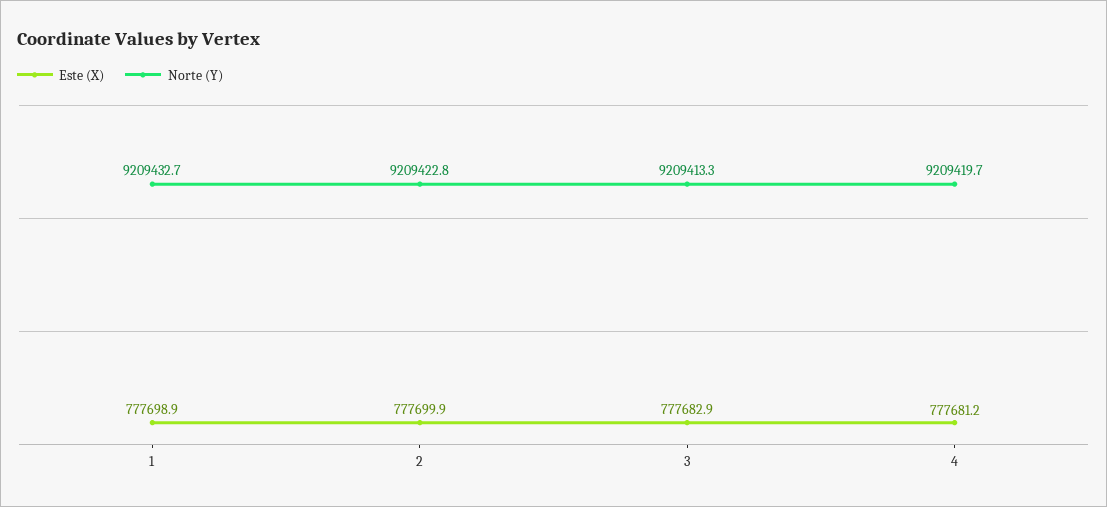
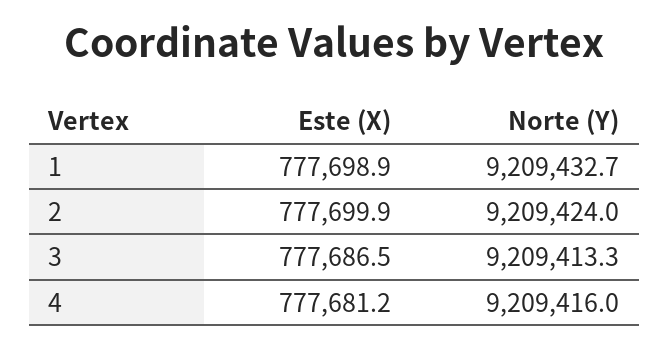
  {
    "Este (X)": {
      "1": 777698.9,
      "2": 777699.9,
-     "3": 777682.9,
+     "3": 777686.5,
      "4": 777681.2
    },
    "Norte (Y)": {
      "1": 9209432.7,
-     "2": 9209422.8,
+     "2": 9209424,
      "3": 9209413.3,
-     "4": 9209419.7
+     "4": 9209416
    }
  }

